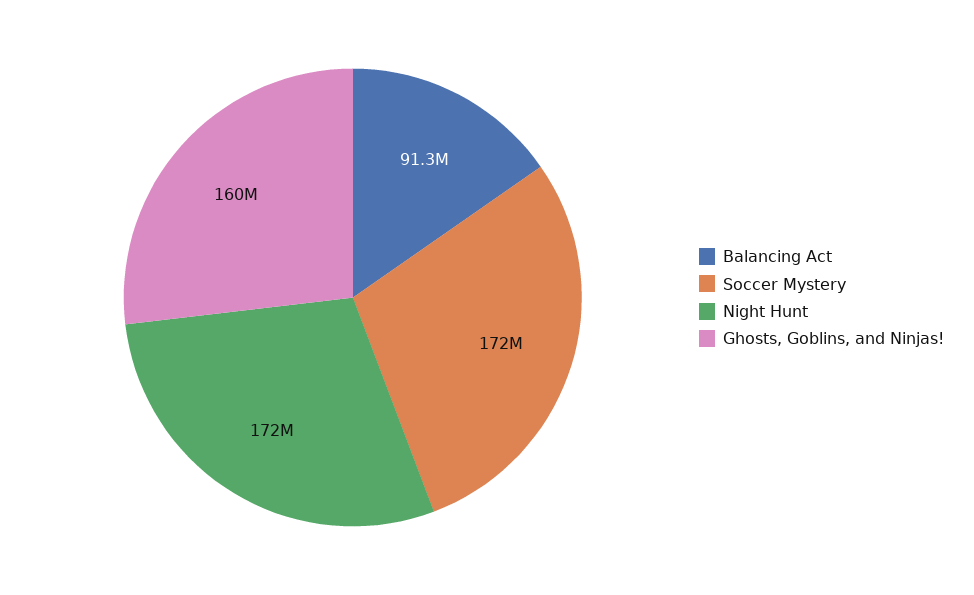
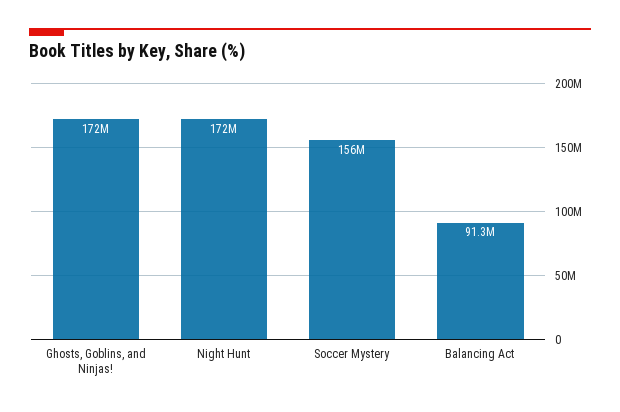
  {
    "Balancing Act": 91300000,
-   "Soccer Mystery": 172000000,
+   "Soccer Mystery": 156000000,
    "Night Hunt": 172000000,
-   "Ghosts, Goblins, and Ninjas!": 160000000
+   "Ghosts, Goblins, and Ninjas!": 172000000
  }

